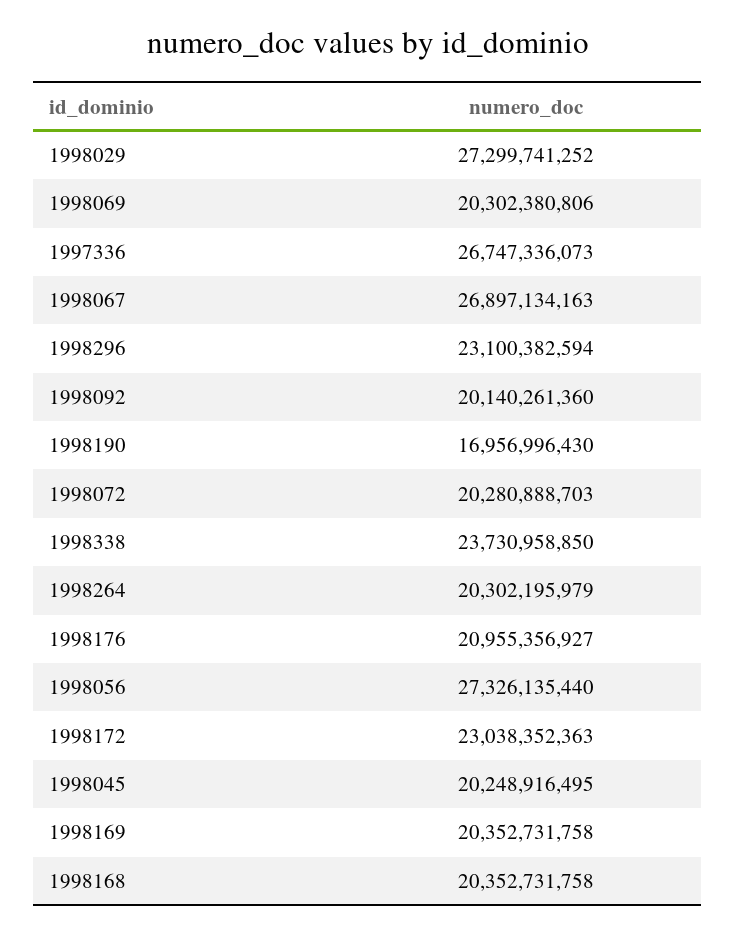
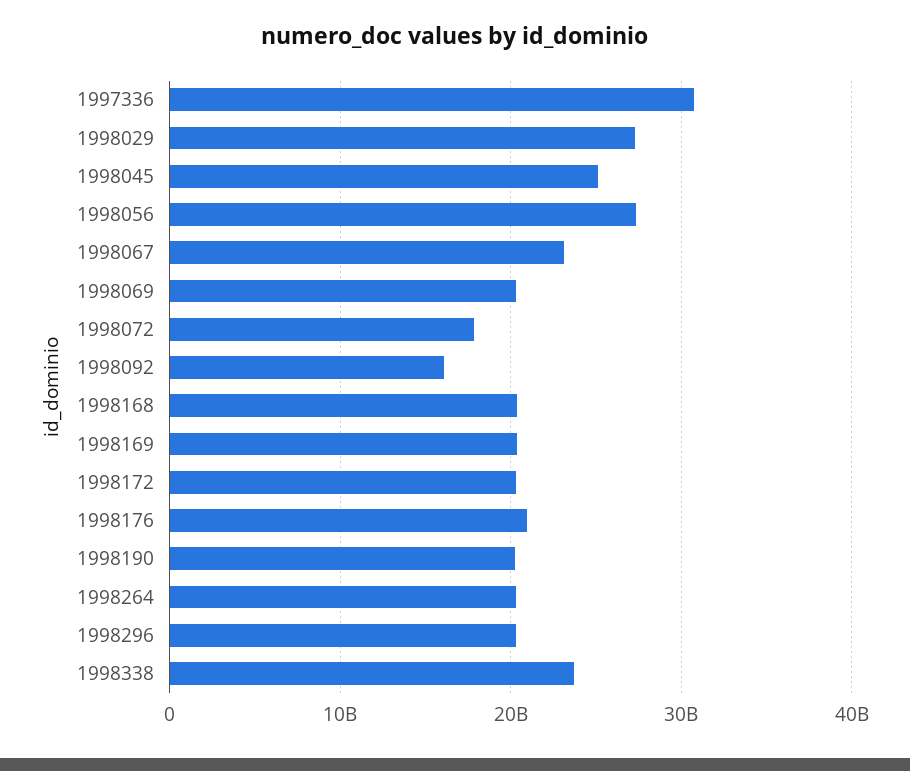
  {
    "1998029": 27299741252,
    "1998069": 20302380806,
-   "1997336": 26747336073,
+   "1997336": 31000000000,
-   "1998067": 26897134163,
+   "1998067": 23000000000,
-   "1998296": 23100382594,
+   "1998296": 20000000000,
-   "1998092": 20140261360,
+   "1998092": 16000000000,
-   "1998190": 16956996430,
+   "1998190": 20000000000,
-   "1998072": 20280888703,
+   "1998072": 18000000000,
    "1998338": 23730958850,
    "1998264": 20302195979,
    "1998176": 20955356927,
    "1998056": 27326135440,
-   "1998172": 23038352363,
+   "1998172": 20000000000,
-   "1998045": 20248916495,
+   "1998045": 25000000000,
    "1998169": 20352731758,
    "1998168": 20352731758
  }

